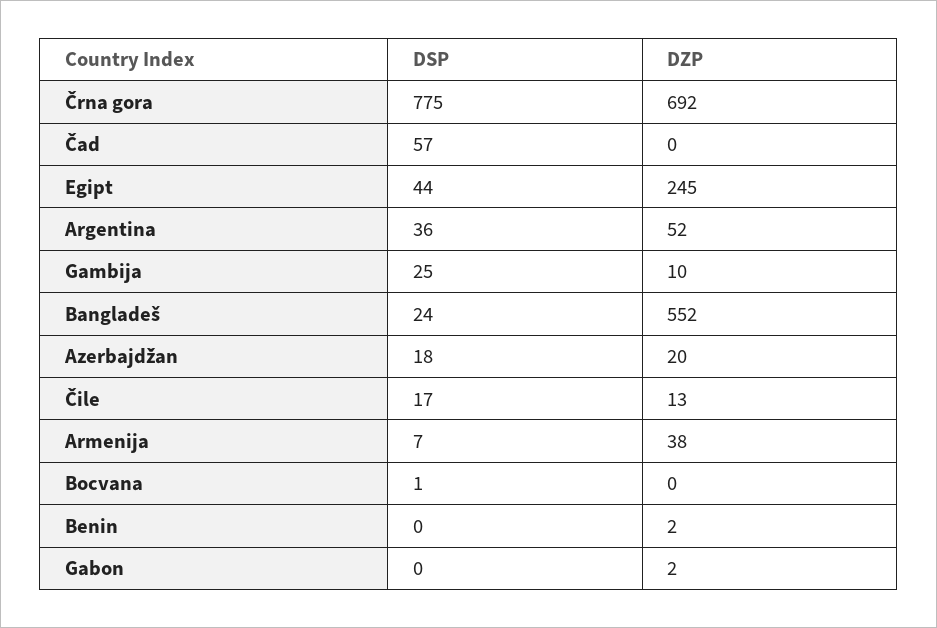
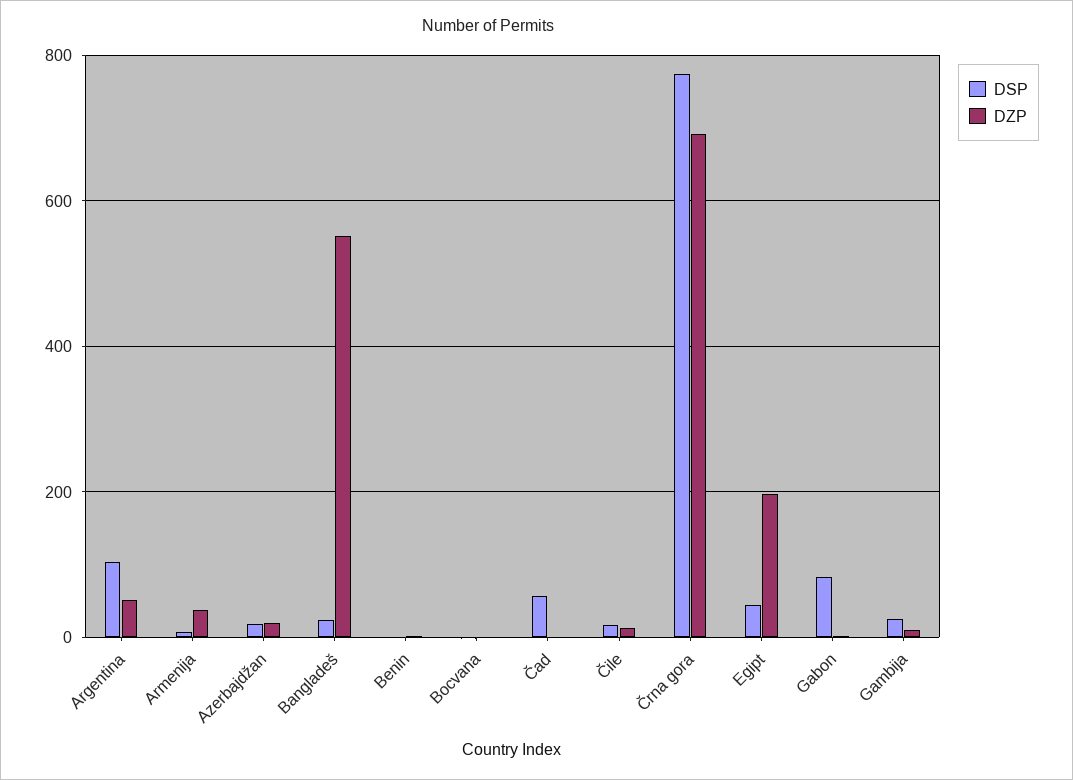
  {
    "DSP": {
      "Črna gora": 775,
      "Čad": 57,
      "Egipt": 44,
-     "Argentina": 36,
+     "Argentina": 100,
      "Gambija": 25,
      "Bangladeš": 24,
      "Azerbajdžan": 18,
      "Čile": 17,
      "Armenija": 7,
      "Bocvana": 1,
      "Benin": 0,
-     "Gabon": 0
+     "Gabon": 80
    },
    "DZP": {
      "Črna gora": 692,
      "Čad": 0,
-     "Egipt": 245,
+     "Egipt": 200,
      "Argentina": 52,
      "Gambija": 10,
      "Bangladeš": 552,
      "Azerbajdžan": 20,
      "Čile": 13,
      "Armenija": 38,
      "Bocvana": 0,
      "Benin": 2,
      "Gabon": 2
    }
  }

